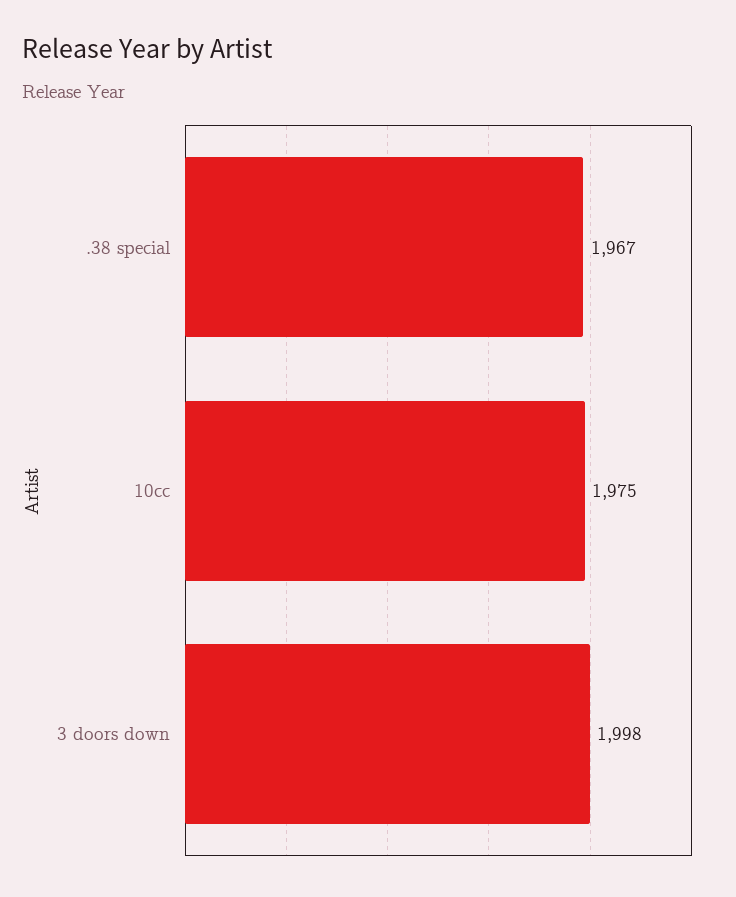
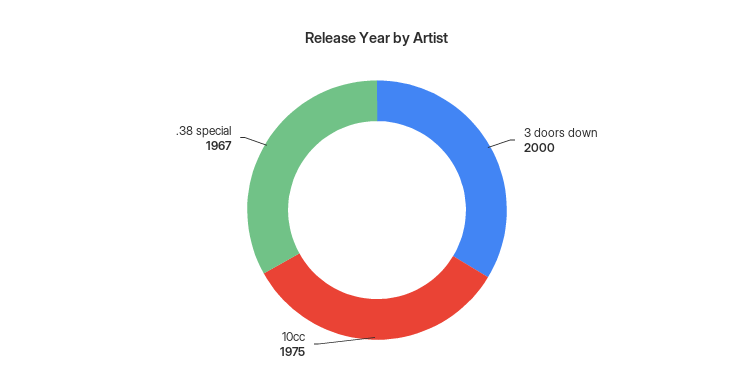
  {
    ".38 special": 1967,
    "10cc": 1975,
-   "3 doors down": 1998
+   "3 doors down": 2000
  }

